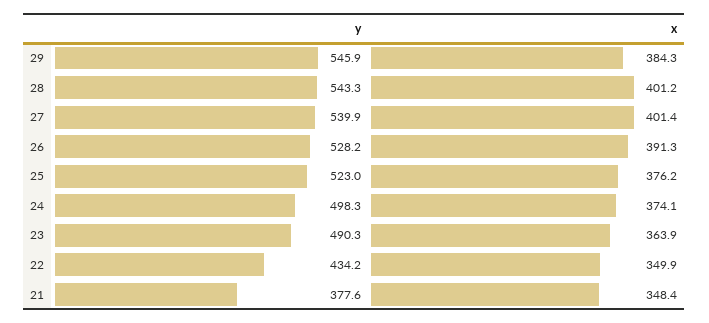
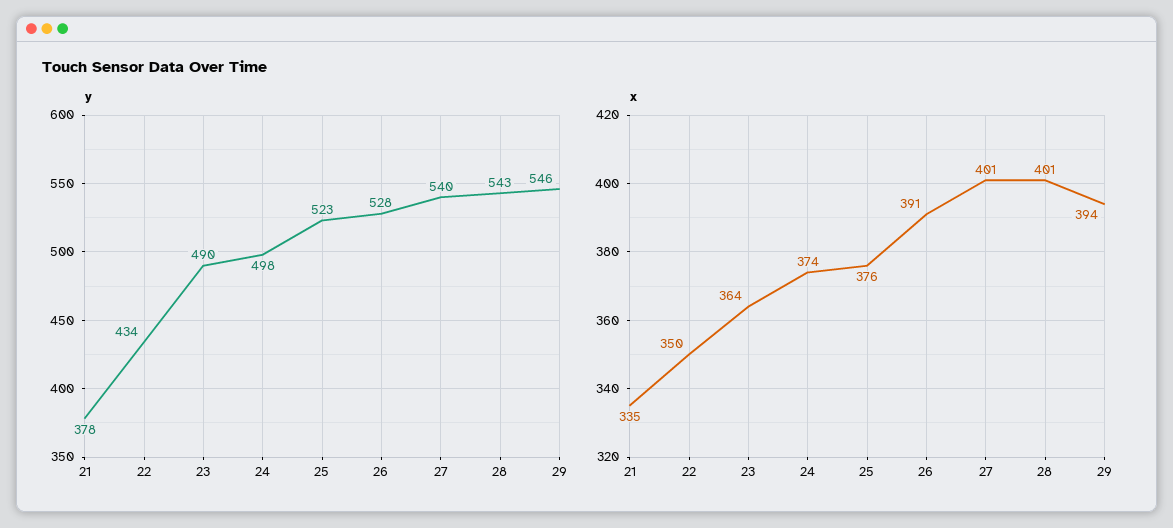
  {
    "y": {
      "29": 545.9,
      "28": 543.3,
      "27": 539.9,
      "26": 528.2,
      "25": 523,
      "24": 498.3,
      "23": 490.3,
      "22": 434.2,
      "21": 377.6
    },
    "x": {
-     "29": 384.3,
+     "29": 394,
      "28": 401.2,
      "27": 401.4,
      "26": 391.3,
      "25": 376.2,
      "24": 374.1,
      "23": 363.9,
      "22": 349.9,
-     "21": 348.4
+     "21": 335
    }
  }

